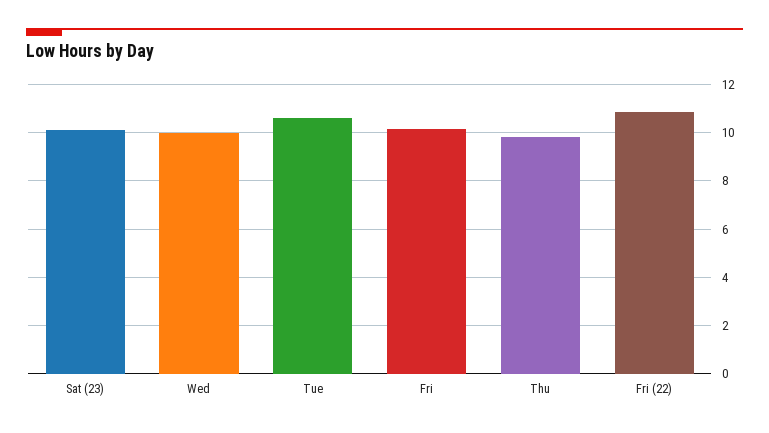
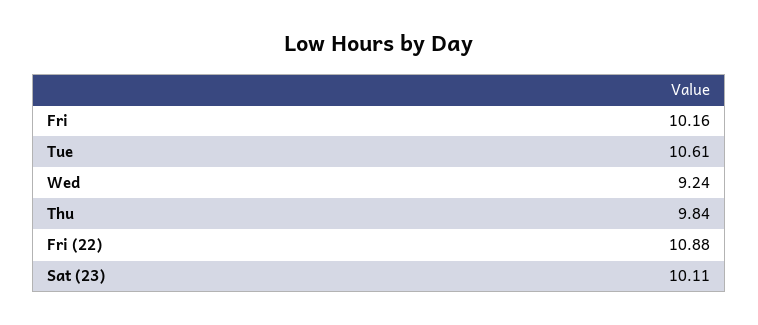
  {
    "Sat (23)": 10.11,
-   "Wed": 10,
+   "Wed": 9.24,
    "Tue": 10.61,
    "Fri": 10.16,
    "Thu": 9.84,
    "Fri (22)": 10.88
  }

